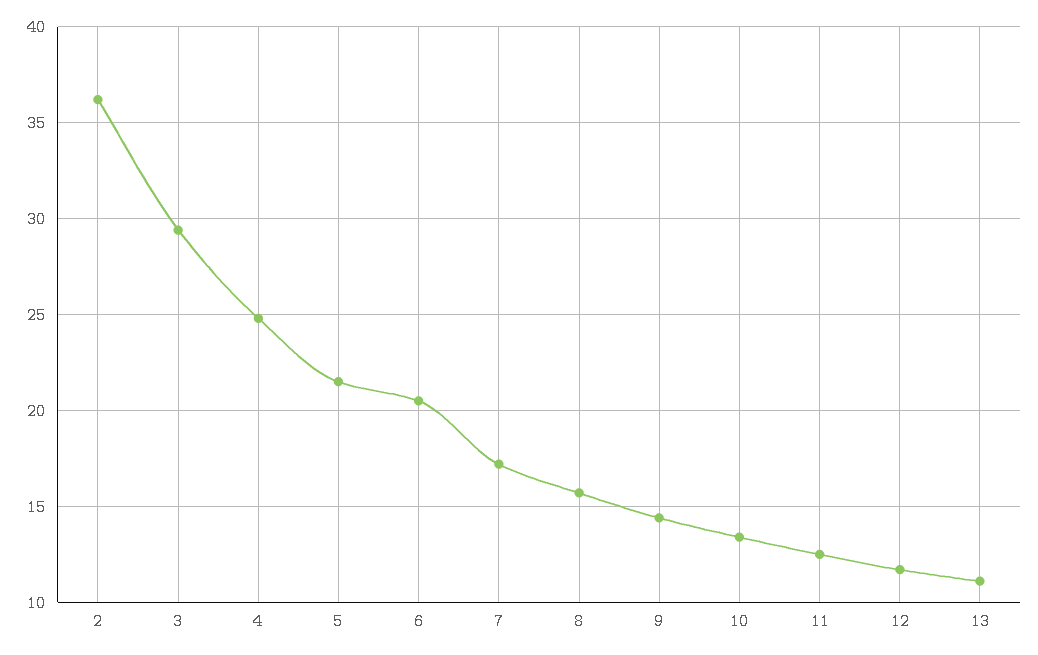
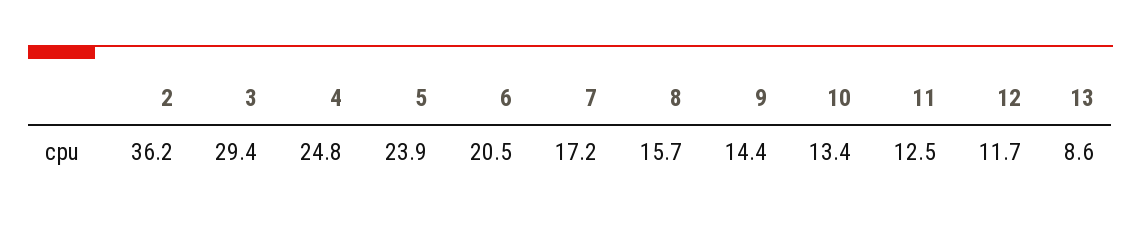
  {
    "2": 36.2,
    "3": 29.4,
    "4": 24.8,
-   "5": 21.5,
+   "5": 23.9,
    "6": 20.5,
    "7": 17.2,
    "8": 15.7,
    "9": 14.4,
    "10": 13.4,
    "11": 12.5,
    "12": 11.7,
-   "13": 11
+   "13": 8.6
  }

